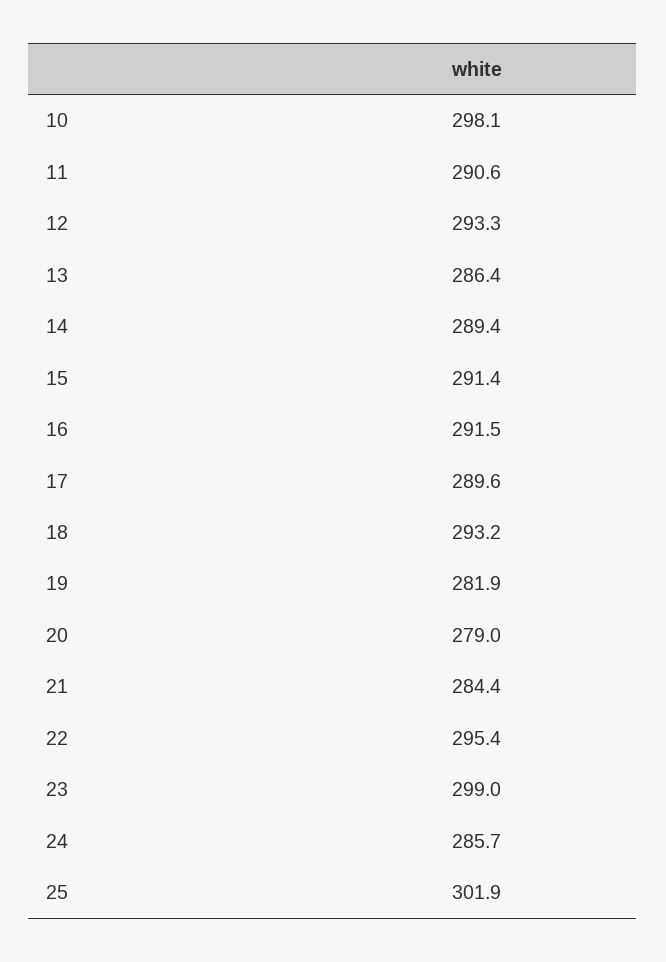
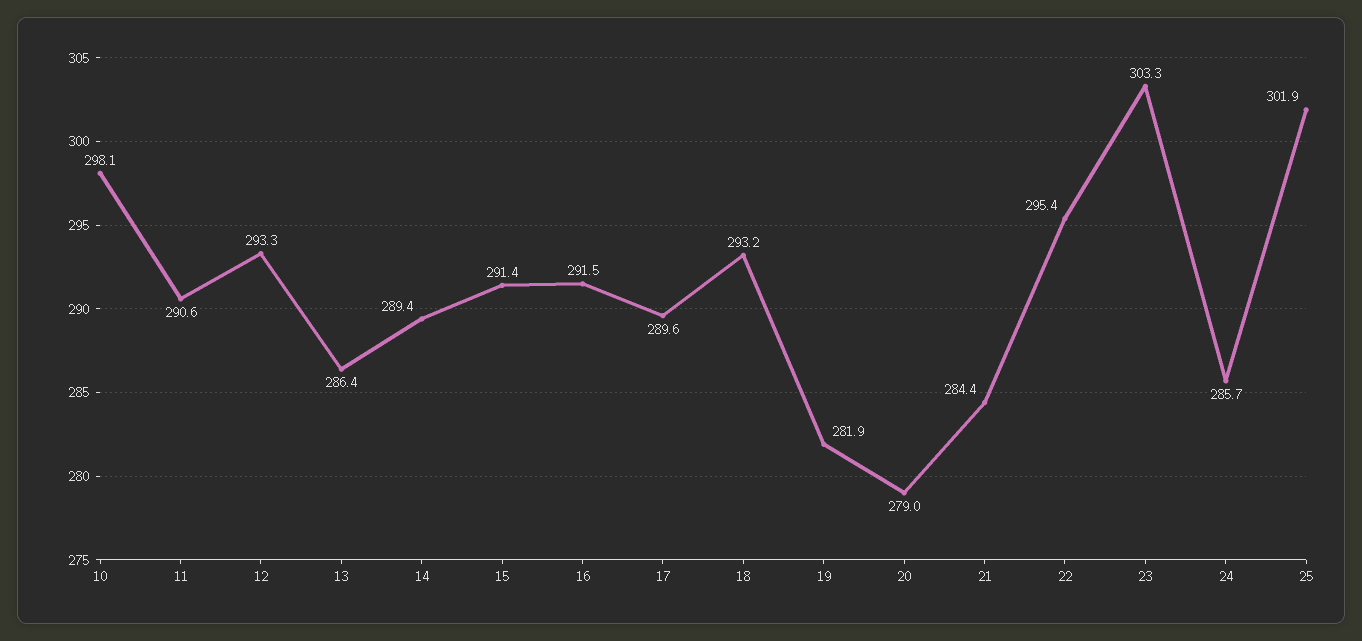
  {
    "10": 298.1,
    "11": 290.6,
    "12": 293.3,
    "13": 286.4,
    "14": 289.4,
    "15": 291.4,
    "16": 291.5,
    "17": 289.6,
    "18": 293.2,
    "19": 281.9,
    "20": 279,
    "21": 284.4,
    "22": 295.4,
-   "23": 299,
+   "23": 303.3,
    "24": 285.7,
    "25": 301.9
  }

